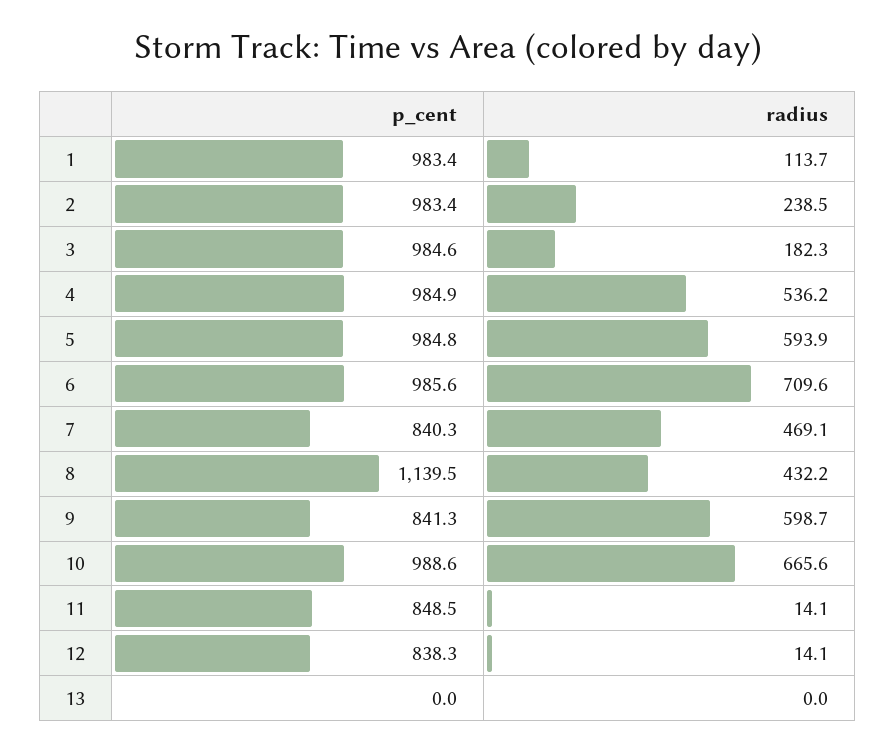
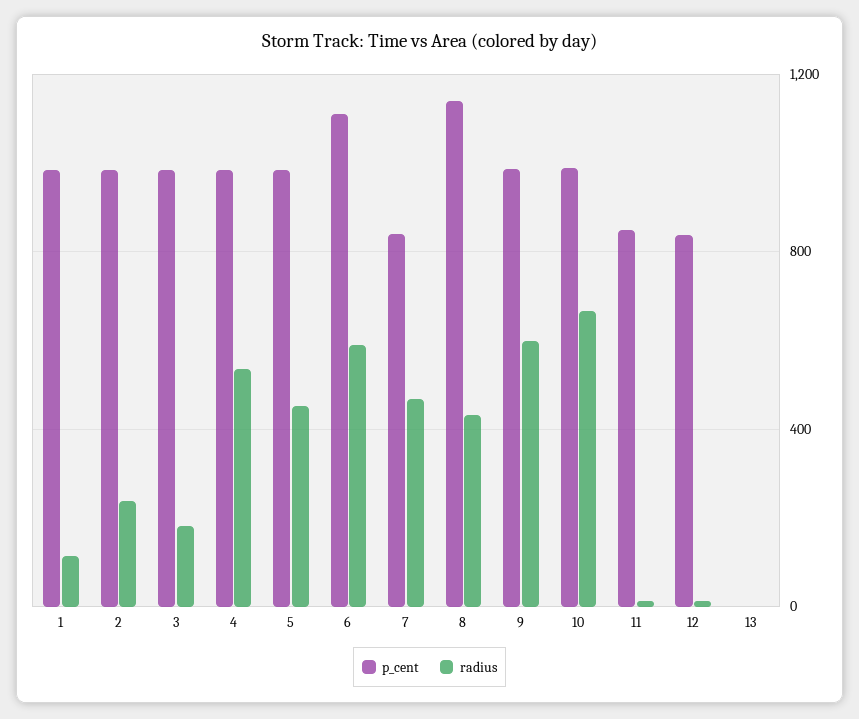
  {
    "p_cent": {
      "1": 983.4,
      "2": 983.4,
      "3": 984.6,
      "4": 984.9,
      "5": 984.8,
-     "6": 985.6,
+     "6": 1100,
      "7": 840.3,
      "8": 1139.5,
-     "9": 841.3,
+     "9": 1000,
      "10": 988.6,
      "11": 848.5,
      "12": 838.3,
      "13": 0
    },
    "radius": {
      "1": 113.7,
      "2": 238.5,
      "3": 182.3,
      "4": 536.2,
-     "5": 593.9,
+     "5": 450,
-     "6": 709.6,
+     "6": 600,
      "7": 469.1,
      "8": 432.2,
      "9": 598.7,
      "10": 665.6,
      "11": 14.1,
      "12": 14.1,
      "13": 0
    }
  }

